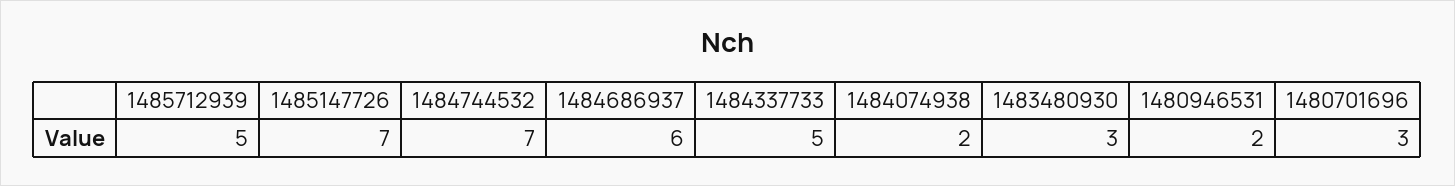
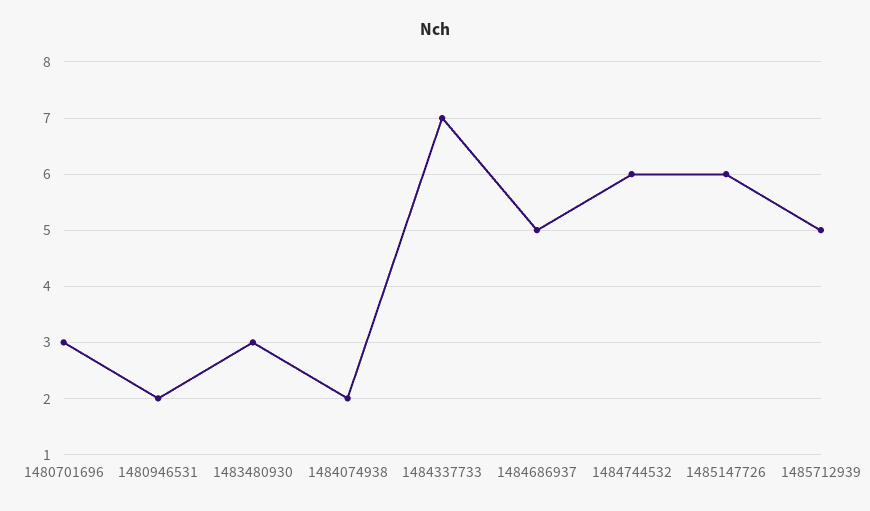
  {
    "1485712939": 5,
-   "1485147726": 7,
+   "1485147726": 6,
-   "1484744532": 7,
+   "1484744532": 6,
-   "1484686937": 6,
+   "1484686937": 5,
-   "1484337733": 5,
+   "1484337733": 7,
    "1484074938": 2,
    "1483480930": 3,
    "1480946531": 2,
    "1480701696": 3
  }

